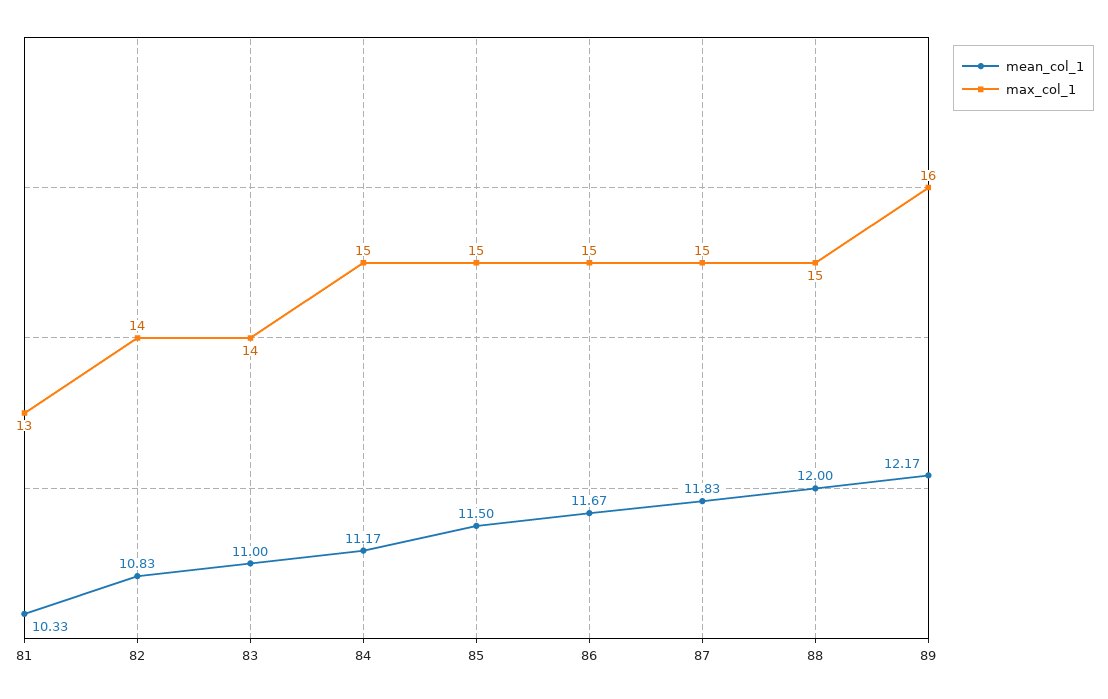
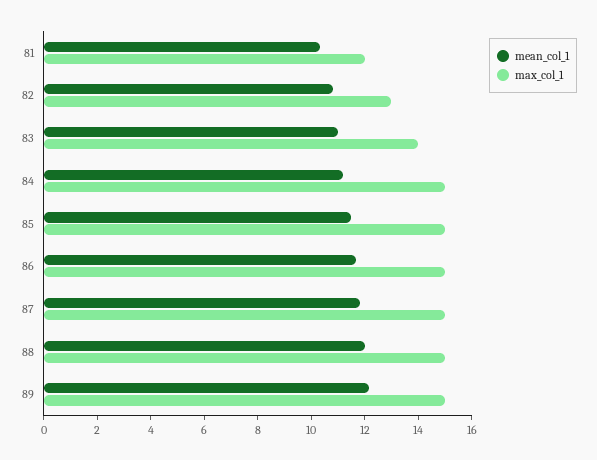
  {
    "mean_col_1": {
      "81": 10.33,
      "82": 10.83,
      "83": 11,
      "84": 11.17,
      "85": 11.5,
      "86": 11.67,
      "87": 11.83,
      "88": 12,
      "89": 12.17
    },
    "max_col_1": {
-     "81": 13,
+     "81": 12,
-     "82": 14,
+     "82": 13,
      "83": 14,
      "84": 15,
      "85": 15,
      "86": 15,
      "87": 15,
      "88": 15,
-     "89": 16
+     "89": 15
    }
  }

